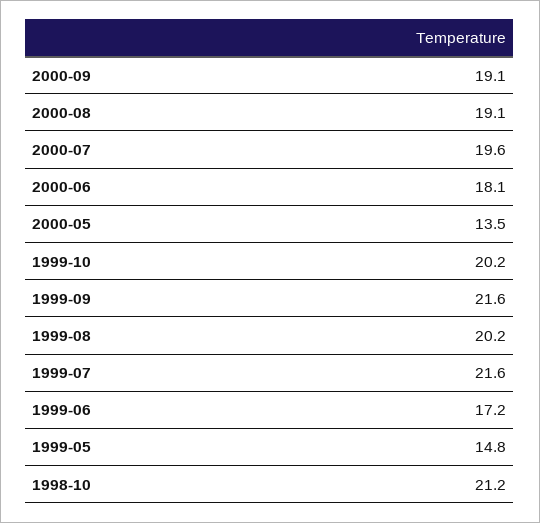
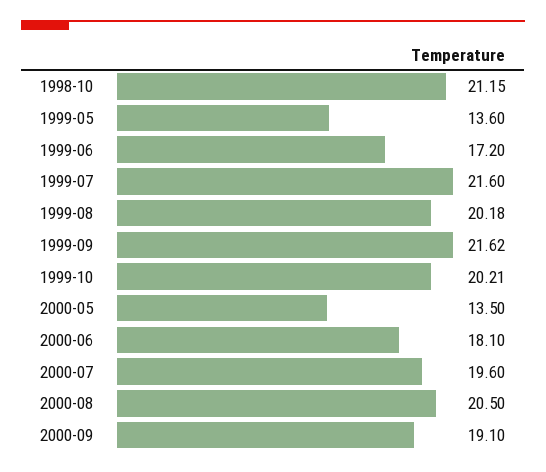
  {
    "2000-09": 19.1,
-   "2000-08": 19.1,
+   "2000-08": 20.5,
    "2000-07": 19.6,
    "2000-06": 18.1,
    "2000-05": 13.5,
    "1999-10": 20.21,
    "1999-09": 21.62,
    "1999-08": 20.18,
    "1999-07": 21.6,
    "1999-06": 17.2,
-   "1999-05": 14.8,
+   "1999-05": 13.6,
    "1998-10": 21.15
  }

